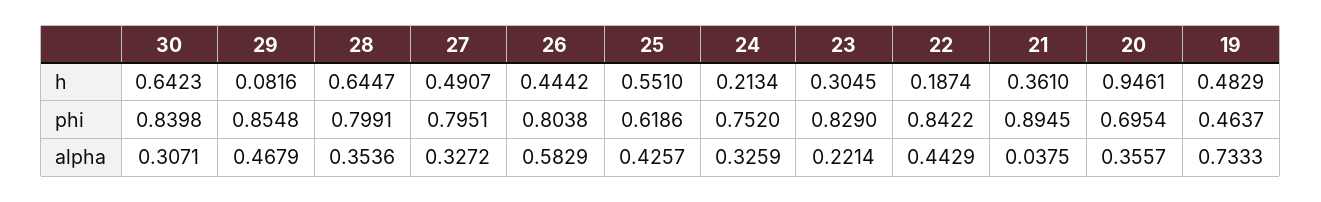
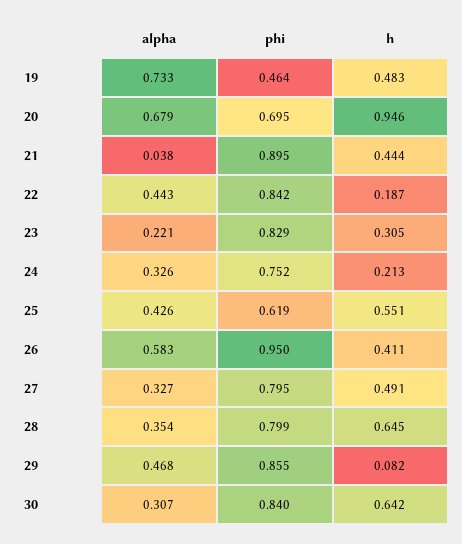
  {
    "30": {
      "h": 0.6423,
      "phi": 0.8398,
      "alpha": 0.3071
    },
    "29": {
      "h": 0.0816,
      "phi": 0.8548,
      "alpha": 0.4679
    },
    "28": {
      "h": 0.6447,
      "phi": 0.7991,
      "alpha": 0.3536
    },
    "27": {
      "h": 0.4907,
      "phi": 0.7951,
      "alpha": 0.3272
    },
    "26": {
-     "h": 0.4442,
+     "h": 0.411,
-     "phi": 0.8038,
+     "phi": 0.95,
      "alpha": 0.5829
    },
    "25": {
      "h": 0.551,
      "phi": 0.6186,
      "alpha": 0.4257
    },
    "24": {
      "h": 0.2134,
      "phi": 0.752,
      "alpha": 0.3259
    },
    "23": {
      "h": 0.3045,
      "phi": 0.829,
      "alpha": 0.2214
    },
    "22": {
      "h": 0.1874,
      "phi": 0.8422,
      "alpha": 0.4429
    },
    "21": {
-     "h": 0.361,
+     "h": 0.444,
      "phi": 0.8945,
      "alpha": 0.0375
    },
    "20": {
      "h": 0.9461,
      "phi": 0.6954,
-     "alpha": 0.3557
+     "alpha": 0.679
    },
    "19": {
      "h": 0.4829,
      "phi": 0.4637,
      "alpha": 0.7333
    }
  }

